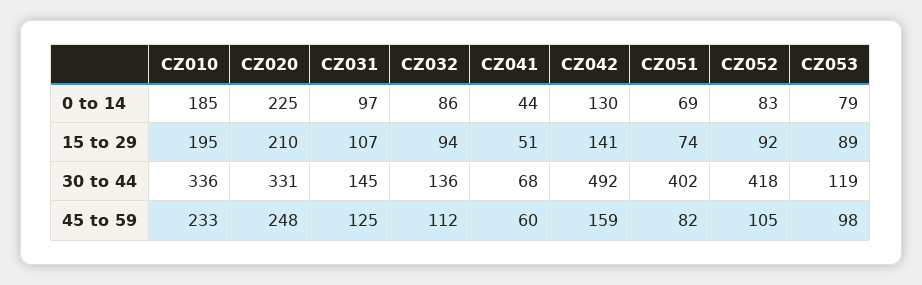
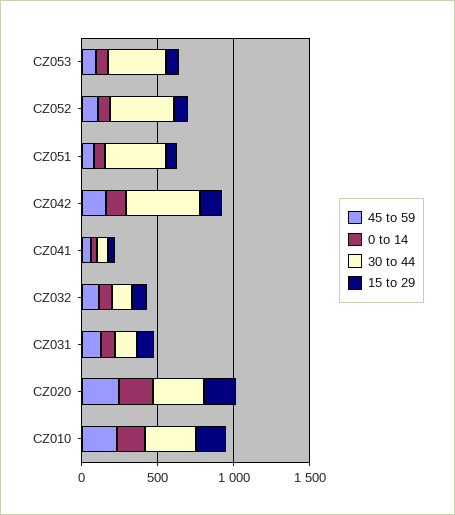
  {
    "0 to 14": {
      "CZ010": 185,
      "CZ020": 225,
      "CZ031": 97,
      "CZ032": 86,
      "CZ041": 44,
      "CZ042": 130,
      "CZ051": 69,
      "CZ052": 83,
      "CZ053": 79
    },
    "15 to 29": {
      "CZ010": 195,
      "CZ020": 210,
      "CZ031": 107,
      "CZ032": 94,
      "CZ041": 51,
      "CZ042": 141,
      "CZ051": 74,
      "CZ052": 92,
      "CZ053": 89
    },
    "30 to 44": {
      "CZ010": 336,
      "CZ020": 331,
      "CZ031": 145,
      "CZ032": 136,
      "CZ041": 68,
      "CZ042": 492,
      "CZ051": 402,
      "CZ052": 418,
-     "CZ053": 119
+     "CZ053": 400
    },
    "45 to 59": {
      "CZ010": 233,
      "CZ020": 248,
      "CZ031": 125,
      "CZ032": 112,
      "CZ041": 60,
      "CZ042": 159,
      "CZ051": 82,
      "CZ052": 105,
      "CZ053": 98
    }
  }

